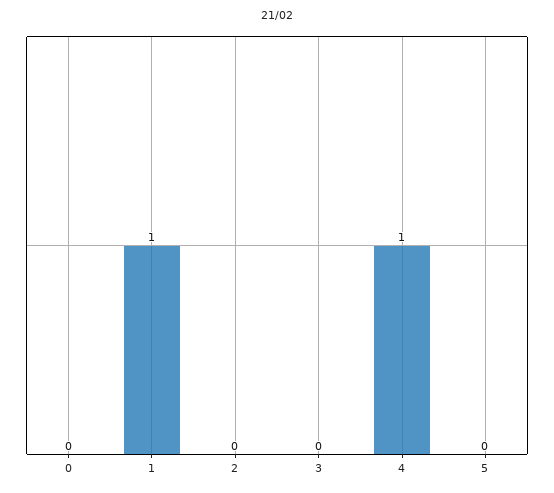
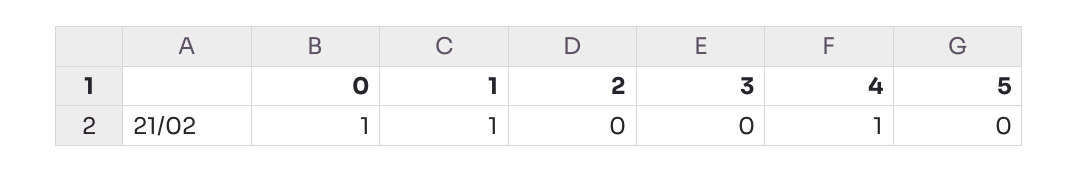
  {
-   "0": 0,
+   "0": 1,
    "1": 1,
    "2": 0,
    "3": 0,
    "4": 1,
    "5": 0
  }

